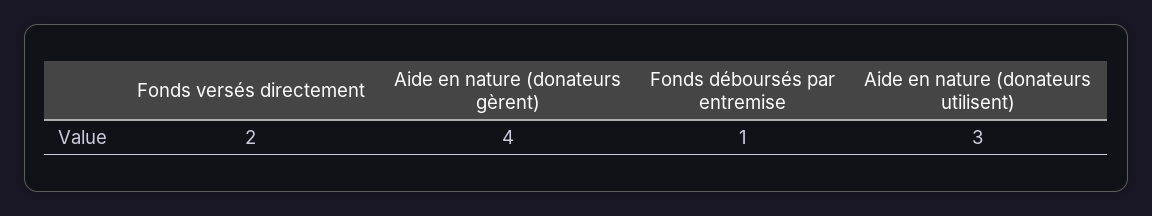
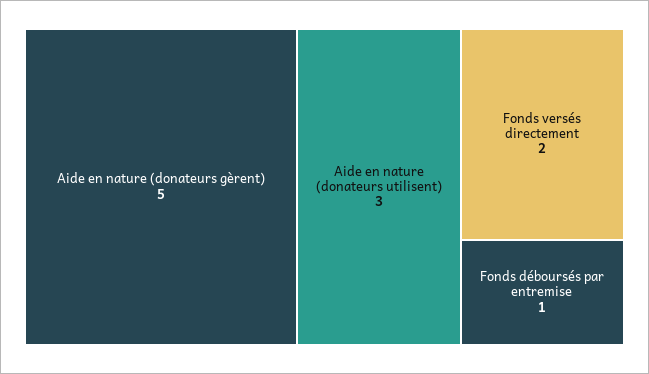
  {
    "Fonds versés directement": 2,
-   "Aide en nature (donateurs gèrent)": 4,
+   "Aide en nature (donateurs gèrent)": 5,
    "Fonds déboursés par entremise": 1,
    "Aide en nature (donateurs utilisent)": 3
  }

